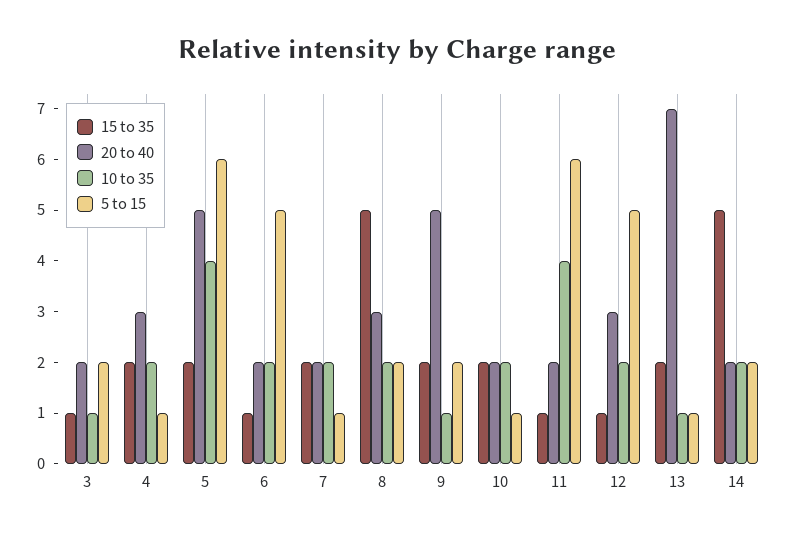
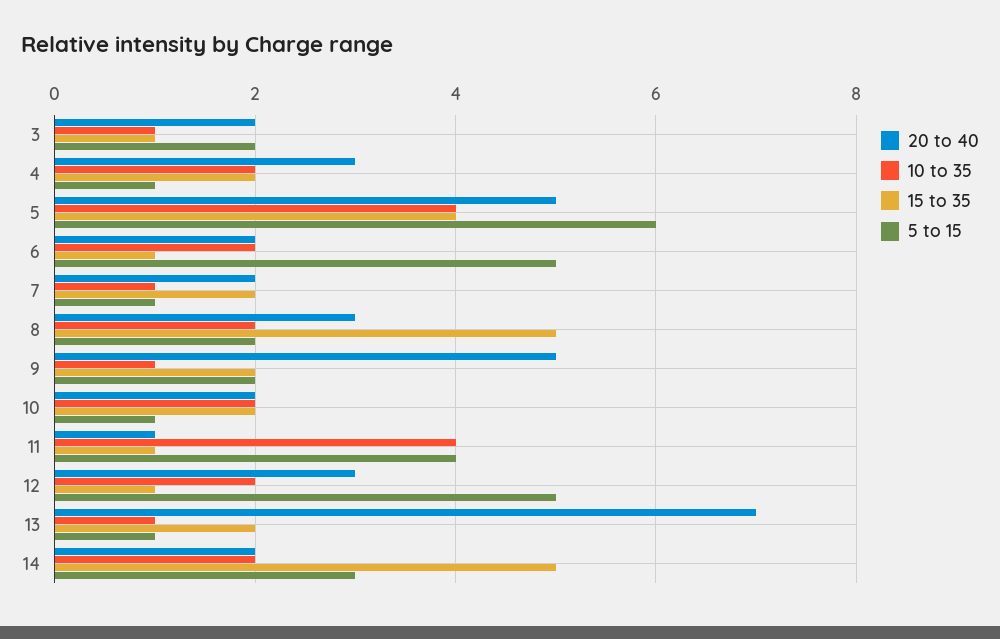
  {
    "15 to 35": {
      "3": 1,
      "4": 2,
-     "5": 2,
+     "5": 4,
      "6": 1,
      "7": 2,
      "8": 5,
      "9": 2,
      "10": 2,
      "11": 1,
      "12": 1,
      "13": 2,
      "14": 5
    },
    "20 to 40": {
      "3": 2,
      "4": 3,
      "5": 5,
      "6": 2,
      "7": 2,
      "8": 3,
      "9": 5,
      "10": 2,
-     "11": 2,
+     "11": 1,
      "12": 3,
      "13": 7,
      "14": 2
    },
    "10 to 35": {
      "3": 1,
      "4": 2,
      "5": 4,
      "6": 2,
-     "7": 2,
+     "7": 1,
      "8": 2,
      "9": 1,
      "10": 2,
      "11": 4,
      "12": 2,
      "13": 1,
      "14": 2
    },
    "5 to 15": {
      "3": 2,
      "4": 1,
      "5": 6,
      "6": 5,
      "7": 1,
      "8": 2,
      "9": 2,
      "10": 1,
-     "11": 6,
+     "11": 4,
      "12": 5,
      "13": 1,
-     "14": 2
+     "14": 3
    }
  }

